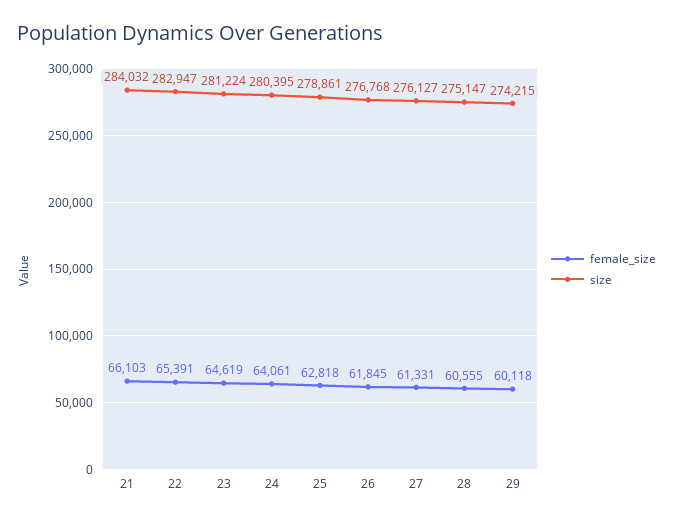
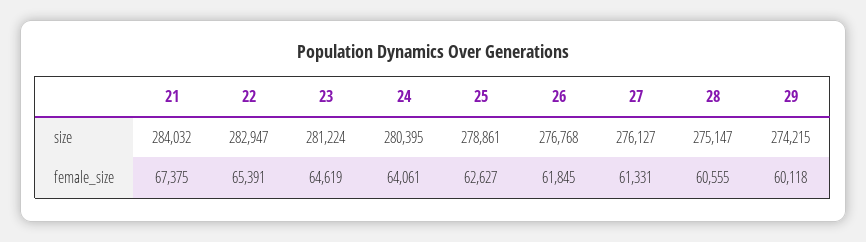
  {
    "female_size": {
-     "21": 66103,
+     "21": 67375,
      "22": 65391,
      "23": 64619,
      "24": 64061,
-     "25": 62818,
+     "25": 62627,
      "26": 61845,
      "27": 61331,
      "28": 60555,
      "29": 60118
    },
    "size": {
      "21": 284032,
      "22": 282947,
      "23": 281224,
      "24": 280395,
      "25": 278861,
      "26": 276768,
      "27": 276127,
      "28": 275147,
      "29": 274215
    }
  }

